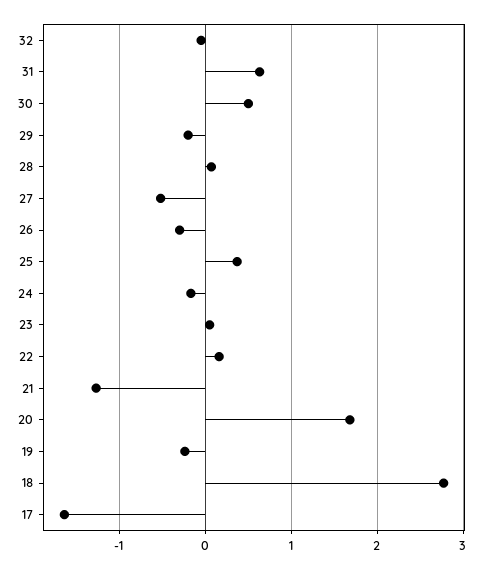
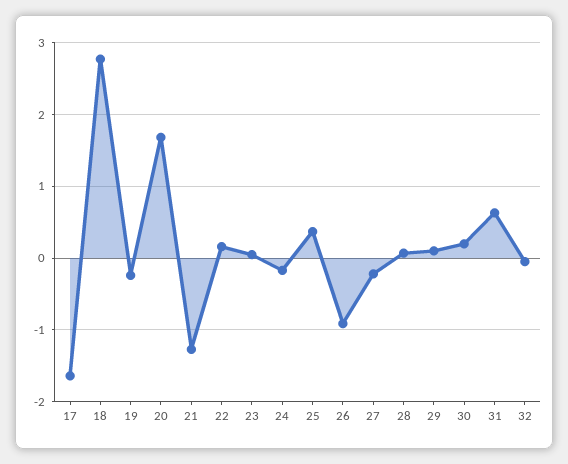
  {
    "32": -0.1,
    "31": 0.6,
-   "30": 0.5,
+   "30": 0.2,
-   "29": -0.2,
+   "29": 0.1,
    "28": 0.1,
-   "27": -0.5,
+   "27": -0.2,
-   "26": -0.3,
+   "26": -0.9,
    "25": 0.4,
    "24": -0.2,
    "23": 0.1,
    "22": 0.2,
    "21": -1.3,
    "20": 1.7,
    "19": -0.2,
    "18": 2.8,
    "17": -1.6
  }

